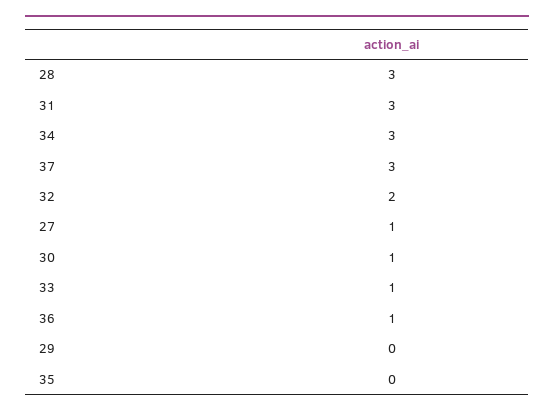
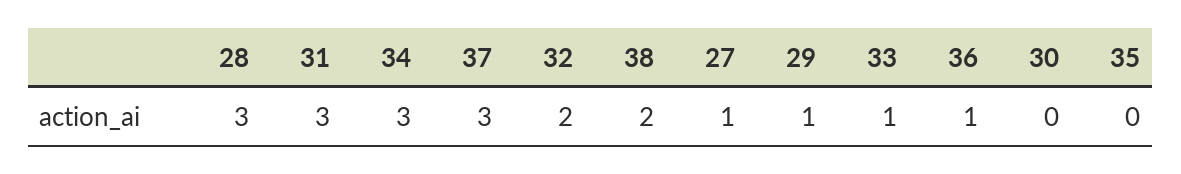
  {
    "28": 3,
    "31": 3,
    "34": 3,
    "37": 3,
    "32": 2,
    "27": 1,
-   "30": 1,
+   "30": 0,
    "33": 1,
    "36": 1,
-   "29": 0,
+   "29": 1,
-   "35": 0
+   "35": 0,
+   "38": 2
  }

